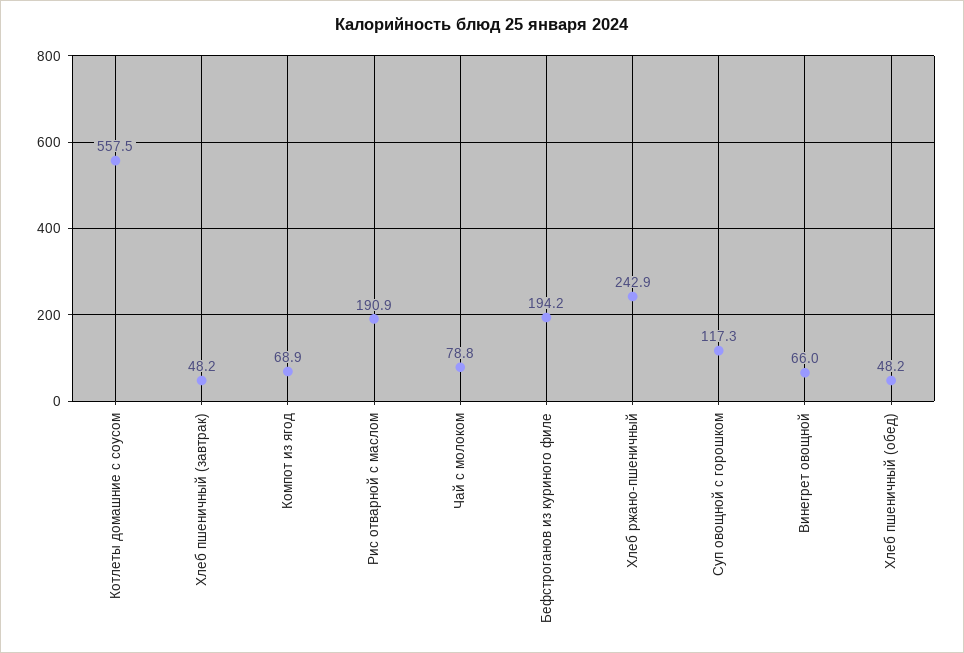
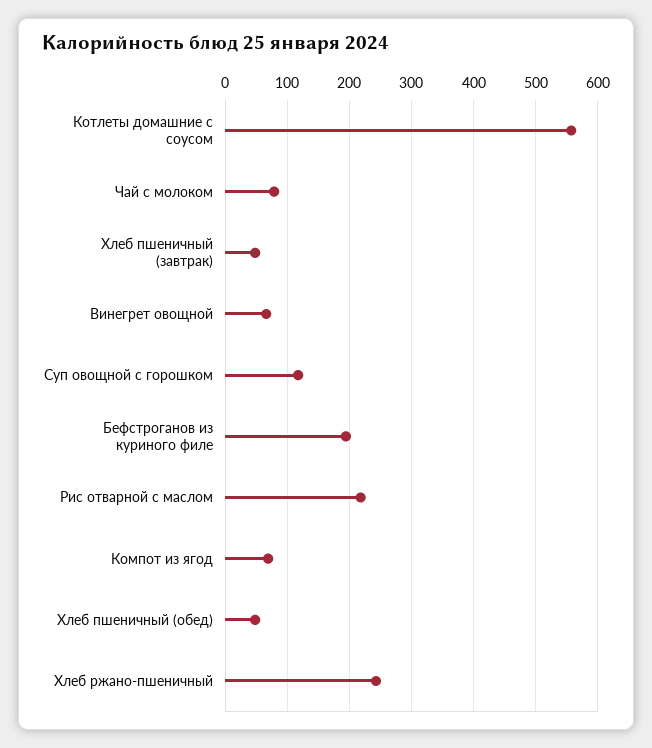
  {
    "Котлеты домашние с соусом": 557.5,
    "Хлеб пшеничный (завтрак)": 48.2,
    "Компот из ягод": 68.9,
-   "Рис отварной с маслом": 190.9,
+   "Рис отварной с маслом": 220,
    "Чай с молоком": 78.8,
    "Бефстроганов из куриного филе": 194.2,
    "Хлеб ржано-пшеничный": 242.9,
    "Суп овощной с горошком": 117.3,
    "Винегрет овощной": 66,
    "Хлеб пшеничный (обед)": 48.2
  }

